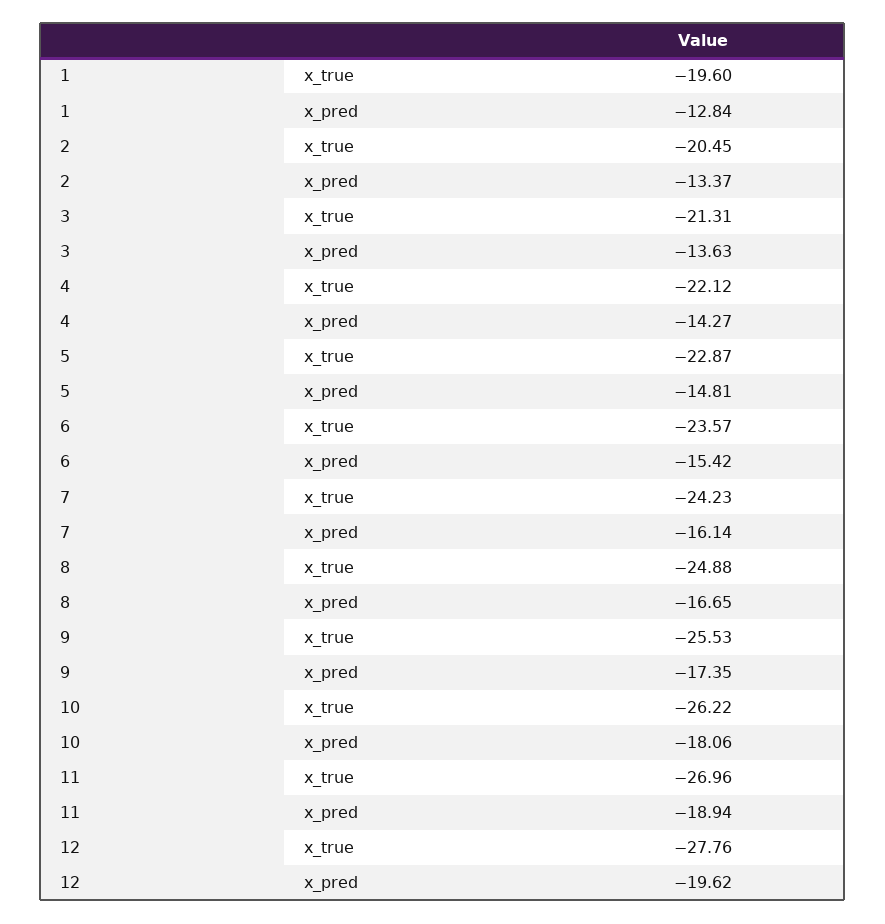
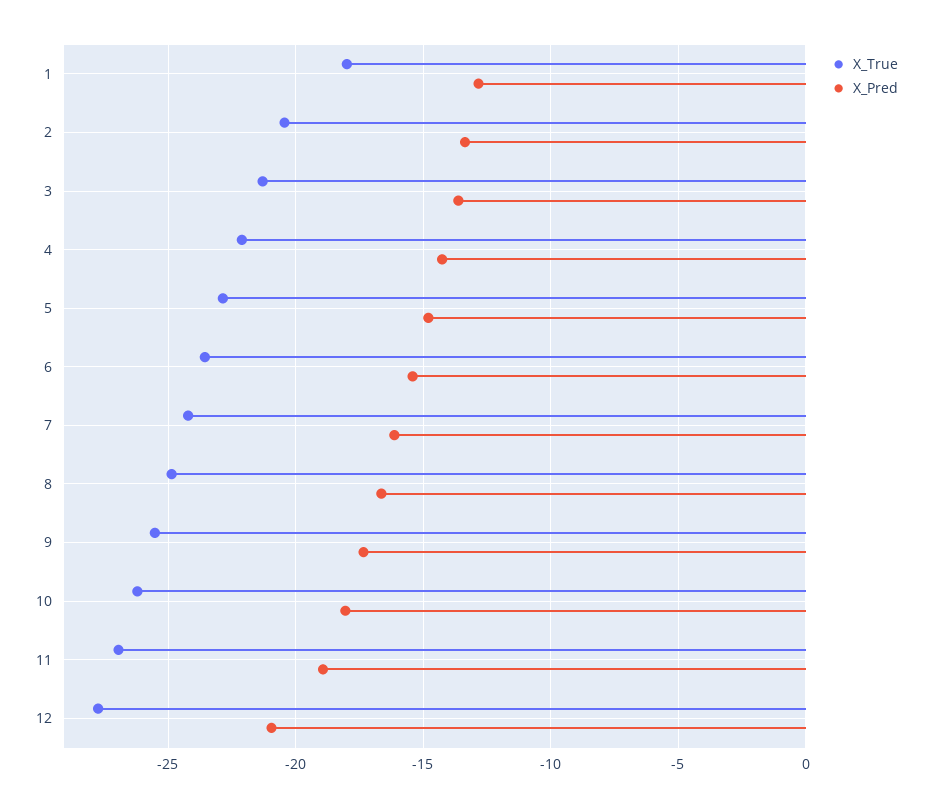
  {
    "x_true": {
-     "1": -19.6,
+     "1": -18,
      "2": -20.45,
      "3": -21.31,
      "4": -22.12,
      "5": -22.87,
      "6": -23.57,
      "7": -24.23,
      "8": -24.88,
      "9": -25.53,
      "10": -26.22,
      "11": -26.96,
      "12": -27.76
    },
    "x_pred": {
      "1": -12.84,
      "2": -13.37,
      "3": -13.63,
      "4": -14.27,
      "5": -14.81,
      "6": -15.42,
      "7": -16.14,
      "8": -16.65,
      "9": -17.35,
      "10": -18.06,
      "11": -18.94,
-     "12": -19.62
+     "12": -21
    }
  }

